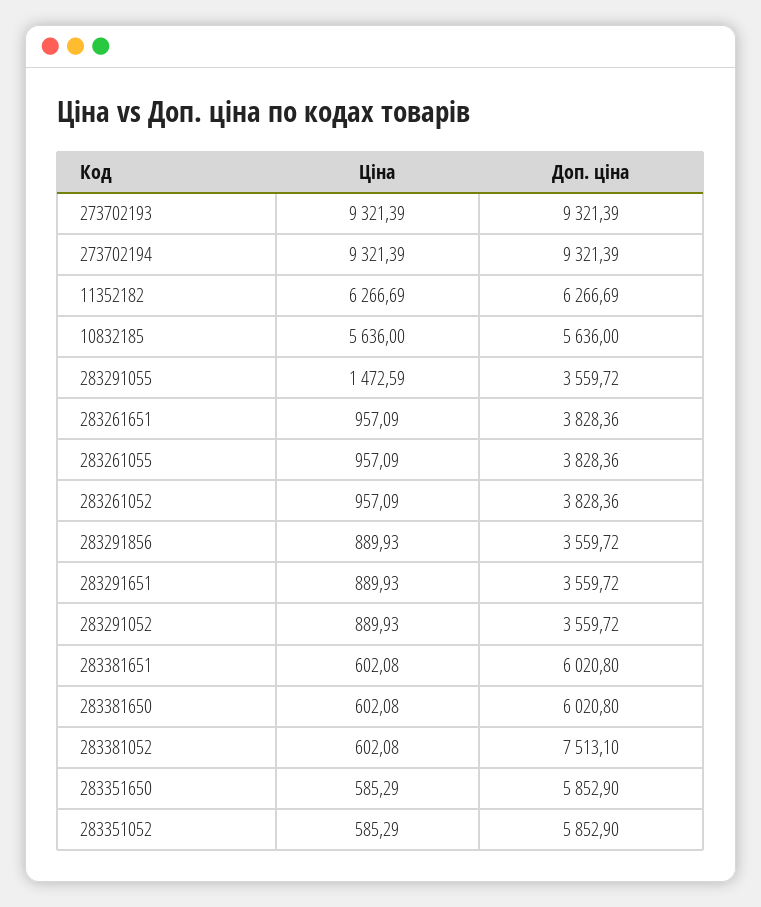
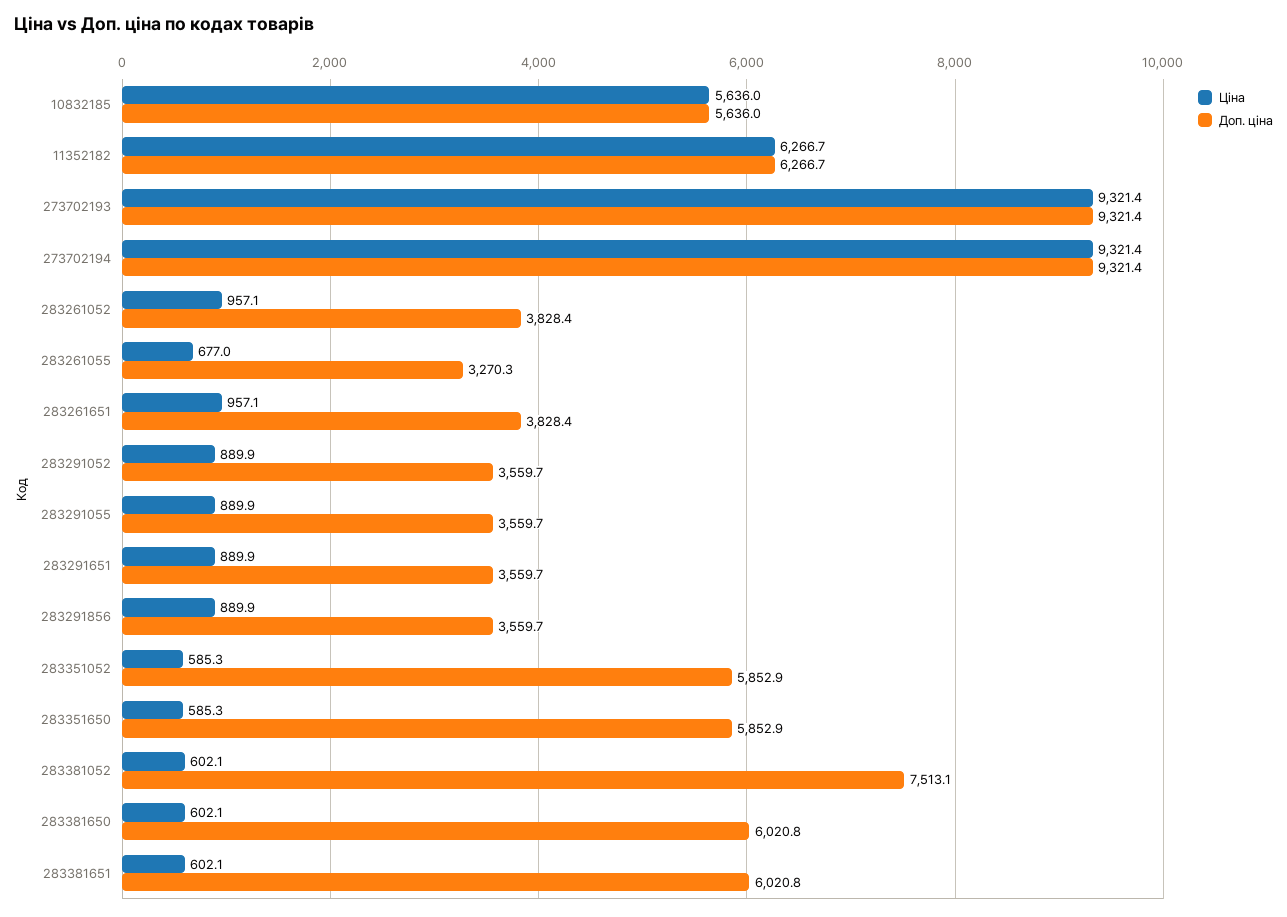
  {
    "Ціна": {
      "273702193": 9321.39,
      "273702194": 9321.39,
      "11352182": 6266.69,
      "10832185": 5636,
-     "283291055": 1472.59,
+     "283291055": 889.9,
      "283261651": 957.09,
-     "283261055": 957.09,
+     "283261055": 677,
      "283261052": 957.09,
      "283291856": 889.93,
      "283291651": 889.93,
      "283291052": 889.93,
      "283381651": 602.08,
      "283381650": 602.08,
      "283381052": 602.08,
      "283351650": 585.29,
      "283351052": 585.29
    },
    "Доп. ціна": {
      "273702193": 9321.39,
      "273702194": 9321.39,
      "11352182": 6266.69,
      "10832185": 5636,
      "283291055": 3559.72,
      "283261651": 3828.36,
-     "283261055": 3828.36,
+     "283261055": 3270.3,
      "283261052": 3828.36,
      "283291856": 3559.72,
      "283291651": 3559.72,
      "283291052": 3559.72,
      "283381651": 6020.8,
      "283381650": 6020.8,
      "283381052": 7513.1,
      "283351650": 5852.9,
      "283351052": 5852.9
    }
  }

